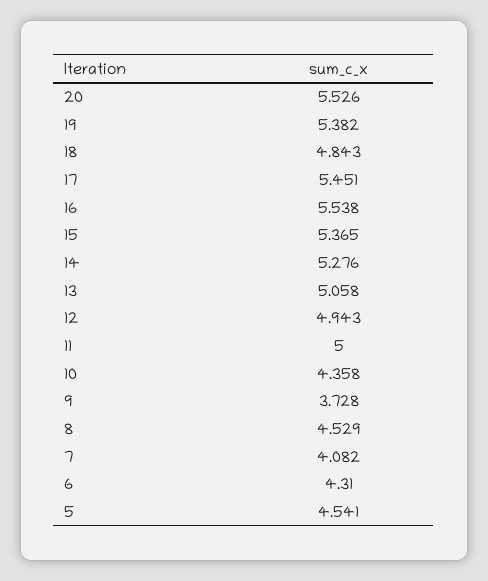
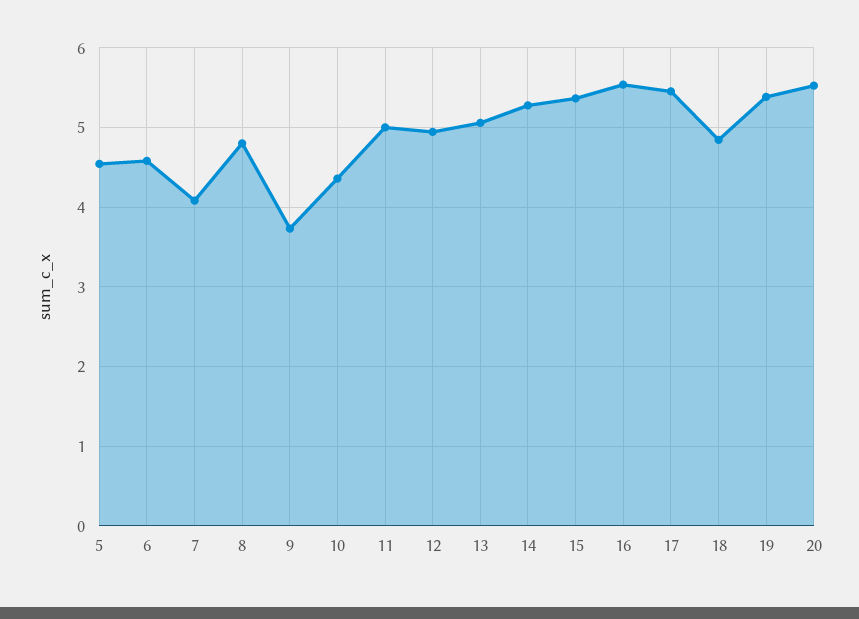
  {
    "20": 5.526,
    "19": 5.382,
    "18": 4.843,
    "17": 5.451,
    "16": 5.538,
    "15": 5.365,
    "14": 5.276,
    "13": 5.058,
    "12": 4.943,
    "11": 5,
    "10": 4.358,
    "9": 3.728,
-   "8": 4.529,
+   "8": 4.8,
    "7": 4.082,
-   "6": 4.31,
+   "6": 4.6,
    "5": 4.541
  }

